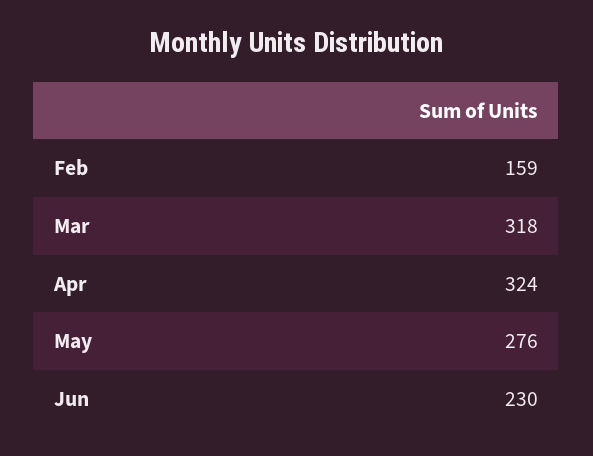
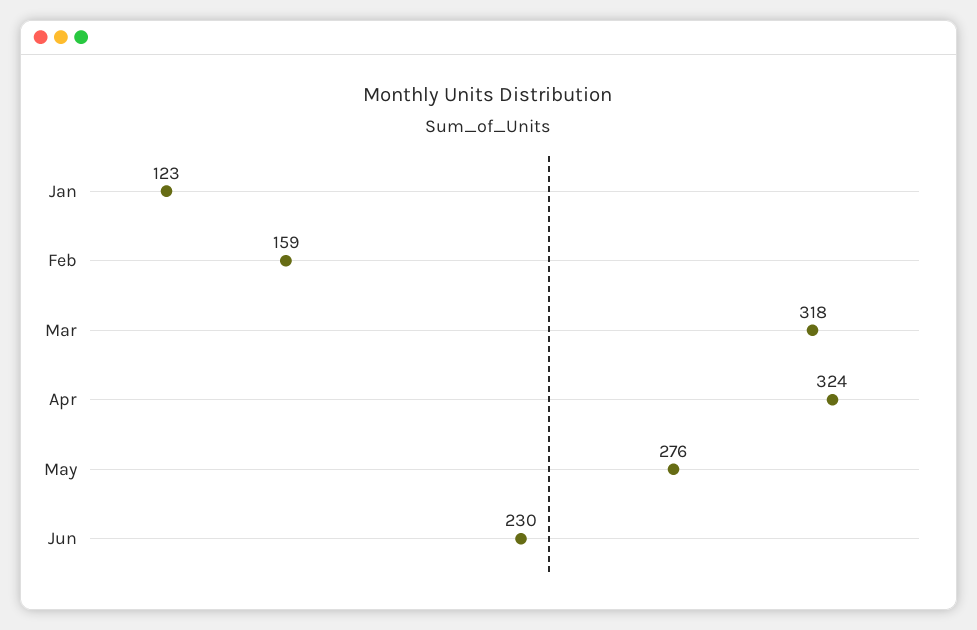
  {
    "Feb": 159,
    "Mar": 318,
    "Apr": 324,
    "May": 276,
-   "Jun": 230
+   "Jun": 230,
+   "Jan": 123
  }

